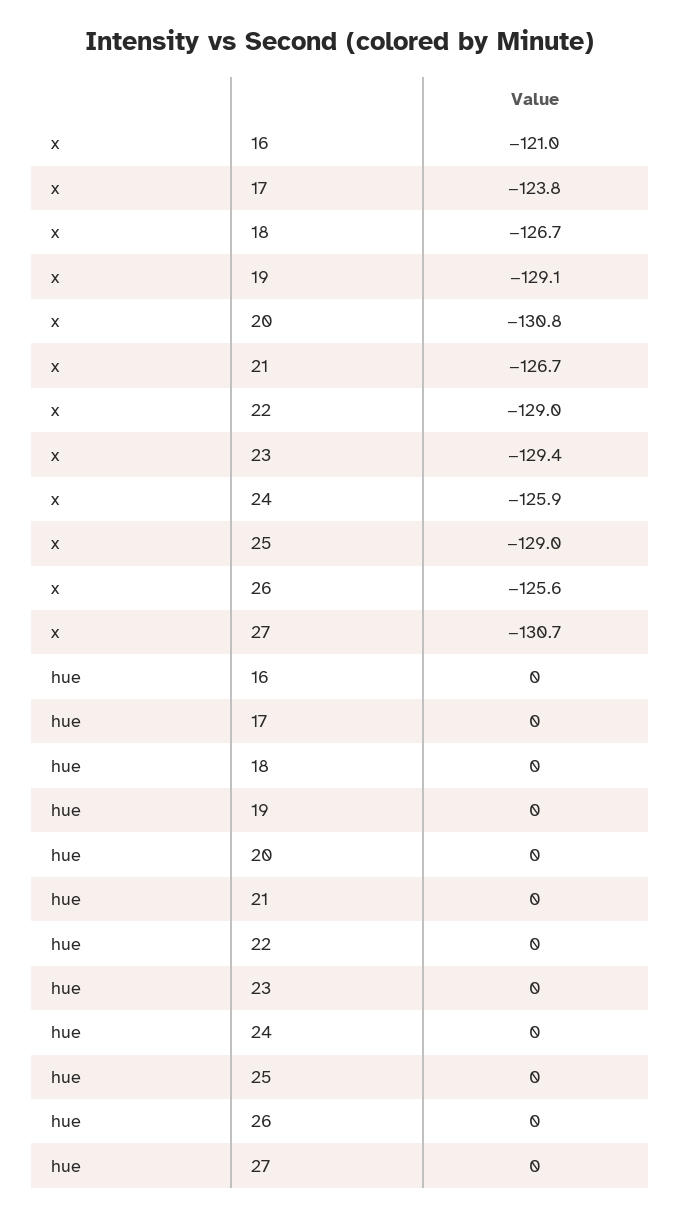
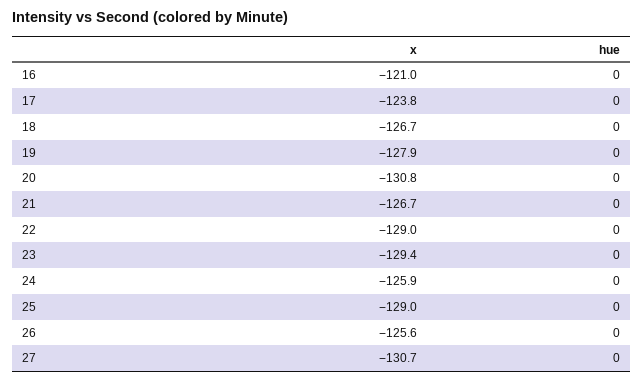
  {
    "x": {
      "16": -121,
      "17": -123.8,
      "18": -126.7,
-     "19": -129.1,
+     "19": -127.9,
      "20": -130.8,
      "21": -126.7,
      "22": -129,
      "23": -129.4,
      "24": -125.9,
      "25": -129,
      "26": -125.6,
      "27": -130.7
    },
    "hue": {
      "16": 0,
      "17": 0,
      "18": 0,
      "19": 0,
      "20": 0,
      "21": 0,
      "22": 0,
      "23": 0,
      "24": 0,
      "25": 0,
      "26": 0,
      "27": 0
    }
  }

